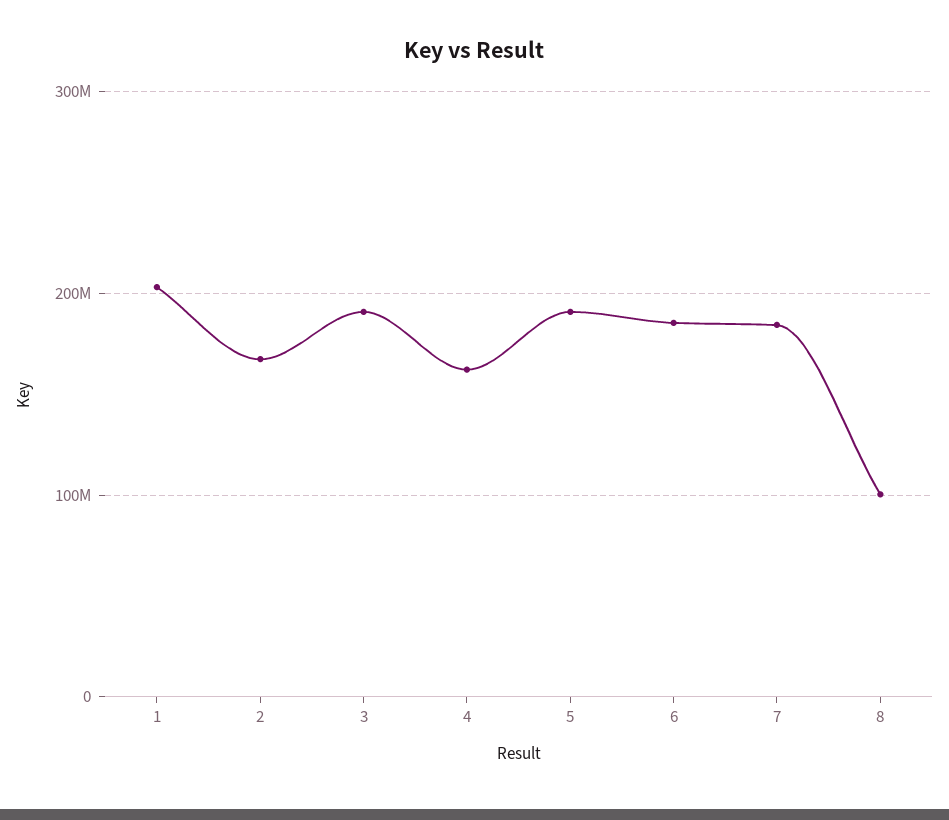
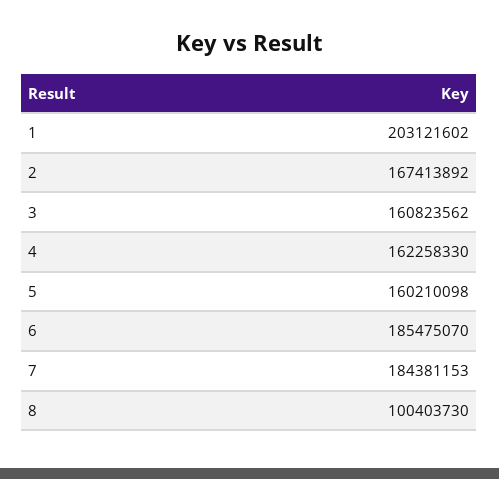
  {
    "1": 203121602,
    "2": 167413892,
-   "3": 190000000,
+   "3": 160823562,
    "4": 162258330,
-   "5": 190000000,
+   "5": 160210098,
    "6": 185475070,
    "7": 184381153,
    "8": 100403730
  }

